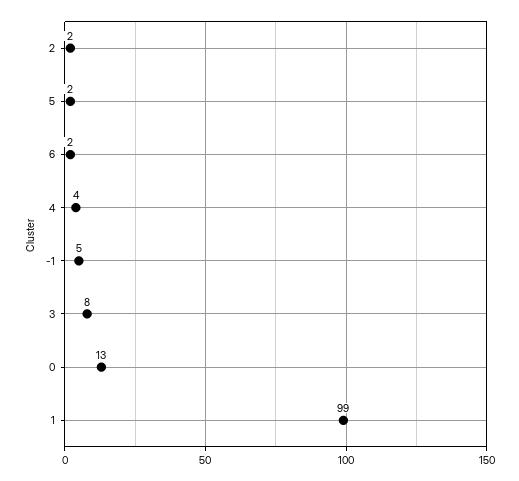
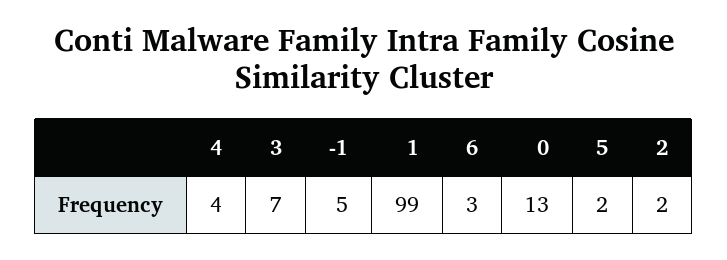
  {
    "2": 2,
    "5": 2,
-   "6": 2,
+   "6": 3,
    "4": 4,
    "-1": 5,
-   "3": 8,
+   "3": 7,
    "0": 13,
    "1": 99
  }

